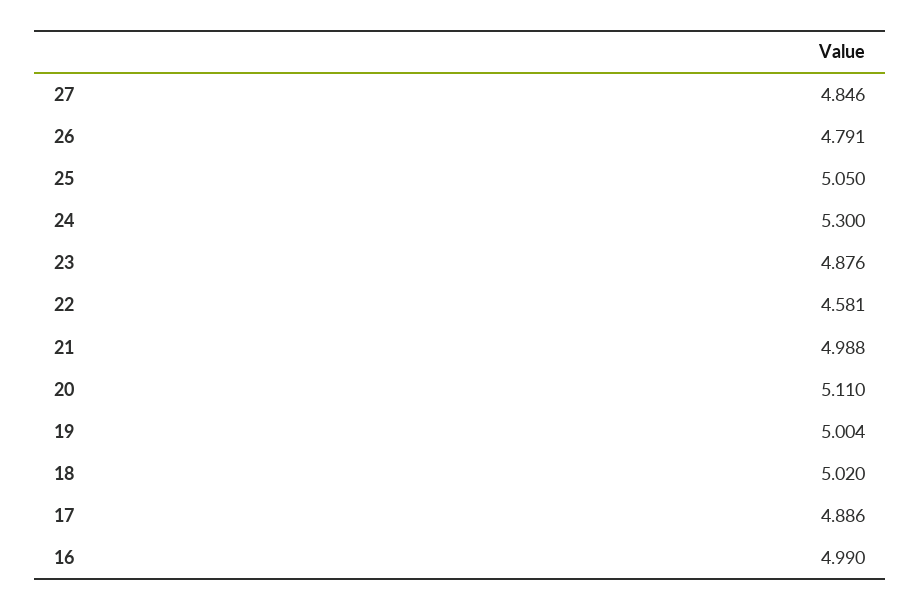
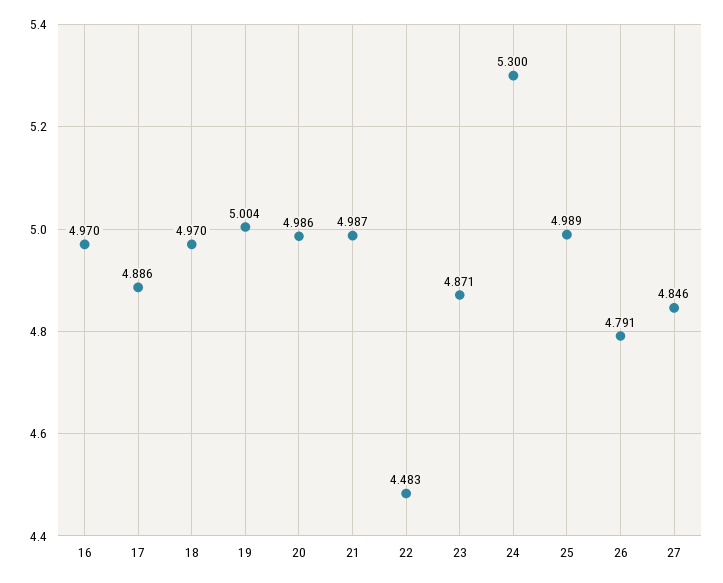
  {
    "27": 4.846,
    "26": 4.791,
-   "25": 5.05,
+   "25": 4.989,
    "24": 5.3,
-   "23": 4.876,
+   "23": 4.871,
-   "22": 4.581,
+   "22": 4.483,
-   "21": 4.988,
+   "21": 4.987,
-   "20": 5.11,
+   "20": 4.986,
    "19": 5.004,
-   "18": 5.02,
+   "18": 4.97,
    "17": 4.886,
-   "16": 4.99
+   "16": 4.97
  }

